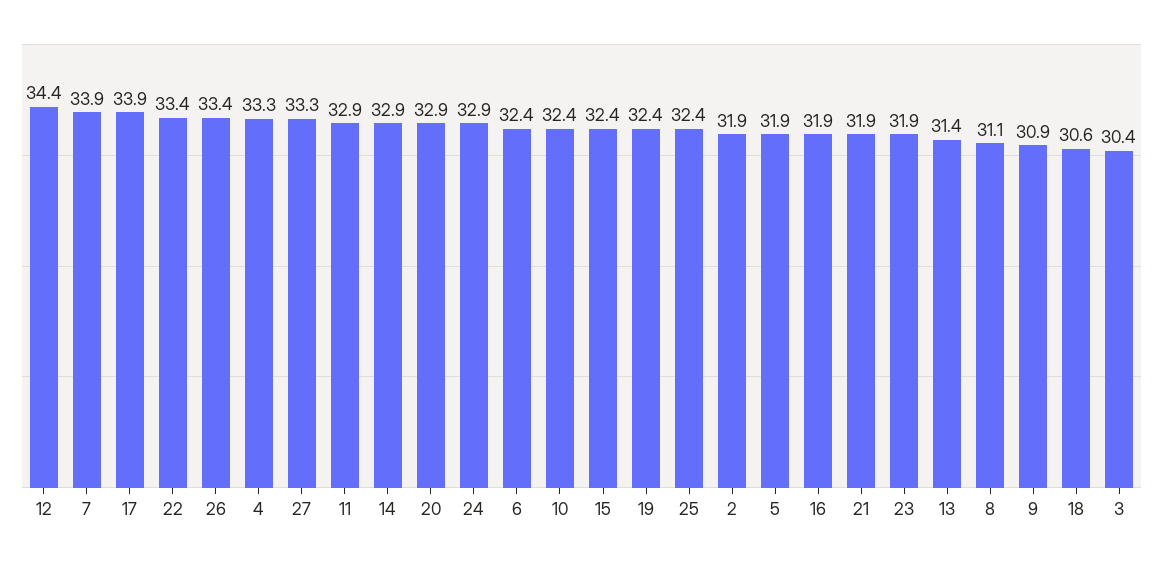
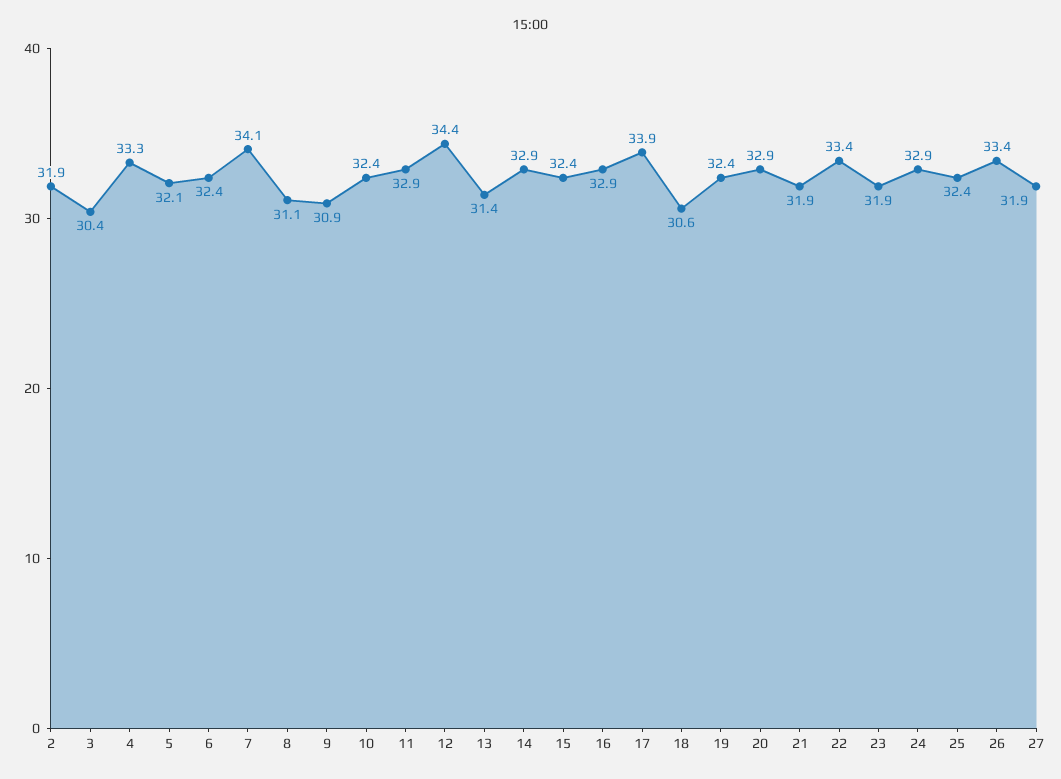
  {
    "12": 34.4,
-   "7": 33.9,
+   "7": 34.1,
    "17": 33.9,
    "22": 33.4,
    "26": 33.4,
    "4": 33.3,
-   "27": 33.3,
+   "27": 31.9,
    "11": 32.9,
    "14": 32.9,
    "20": 32.9,
    "24": 32.9,
    "6": 32.4,
    "10": 32.4,
    "15": 32.4,
    "19": 32.4,
    "25": 32.4,
    "2": 31.9,
-   "5": 31.9,
+   "5": 32.1,
-   "16": 31.9,
+   "16": 32.9,
    "21": 31.9,
    "23": 31.9,
    "13": 31.4,
    "8": 31.1,
    "9": 30.9,
    "18": 30.6,
    "3": 30.4
  }

